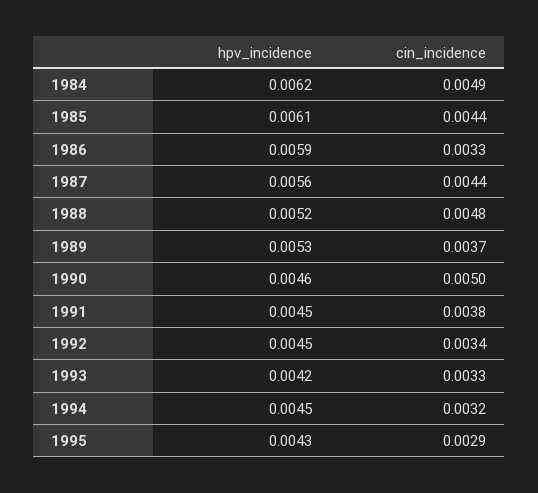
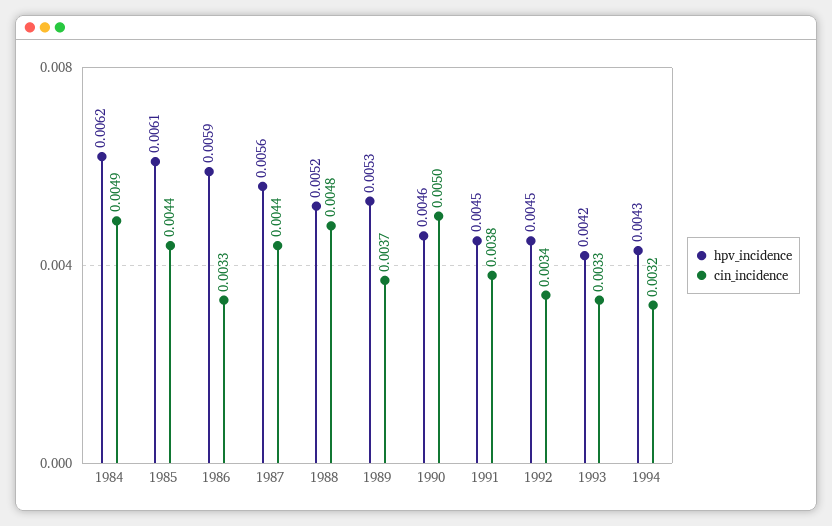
  {
    "hpv_incidence": {
      "1984": 0.0062,
      "1985": 0.0061,
      "1986": 0.0059,
      "1987": 0.0056,
      "1988": 0.0052,
      "1989": 0.0053,
      "1990": 0.0046,
      "1991": 0.0045,
      "1992": 0.0045,
      "1993": 0.0042,
-     "1994": 0.0045,
+     "1994": 0.0043
-     "1995": 0.0043
    },
    "cin_incidence": {
      "1984": 0.0049,
      "1985": 0.0044,
      "1986": 0.0033,
      "1987": 0.0044,
      "1988": 0.0048,
      "1989": 0.0037,
      "1990": 0.005,
      "1991": 0.0038,
      "1992": 0.0034,
      "1993": 0.0033,
-     "1994": 0.0032,
+     "1994": 0.0032
-     "1995": 0.0029
    }
  }

